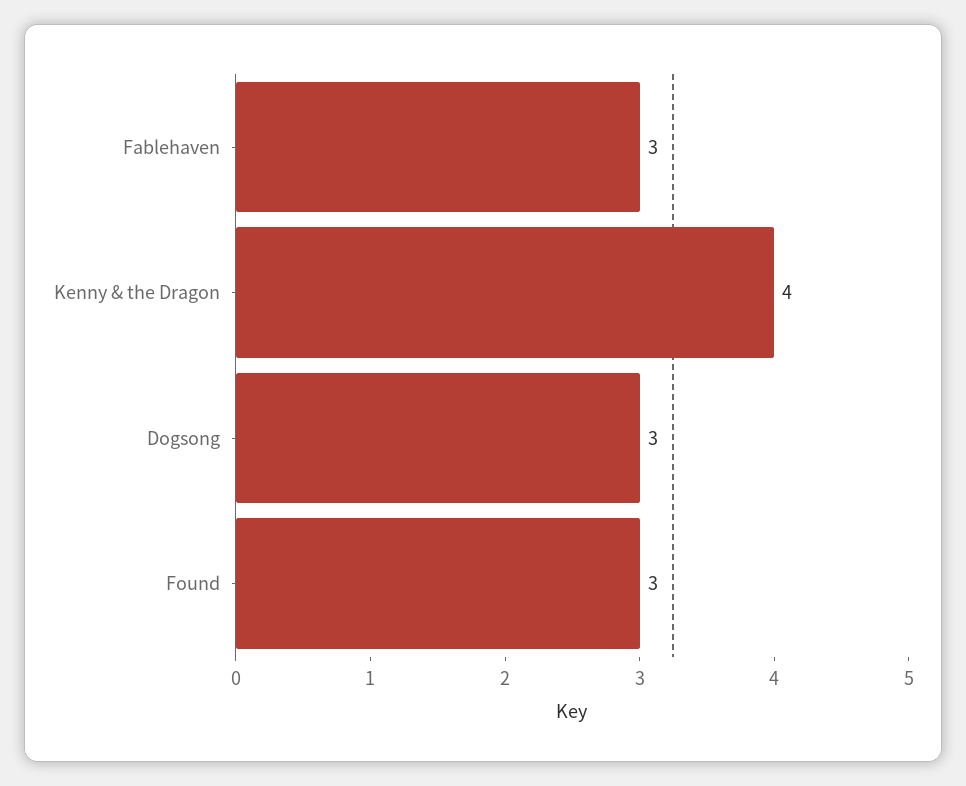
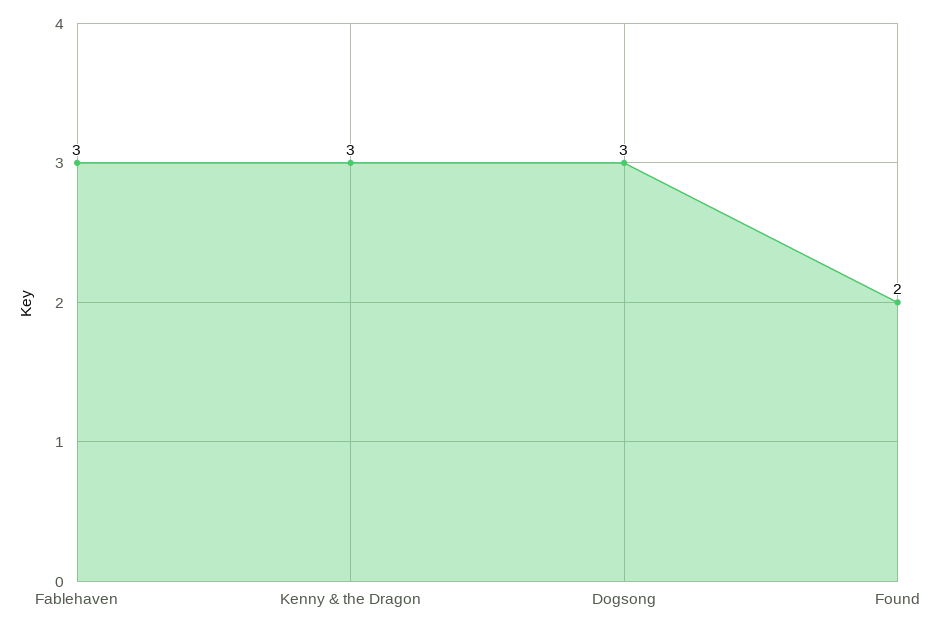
  {
    "Fablehaven": 3,
-   "Kenny & the Dragon": 4,
+   "Kenny & the Dragon": 3,
    "Dogsong": 3,
-   "Found": 3
+   "Found": 2
  }

